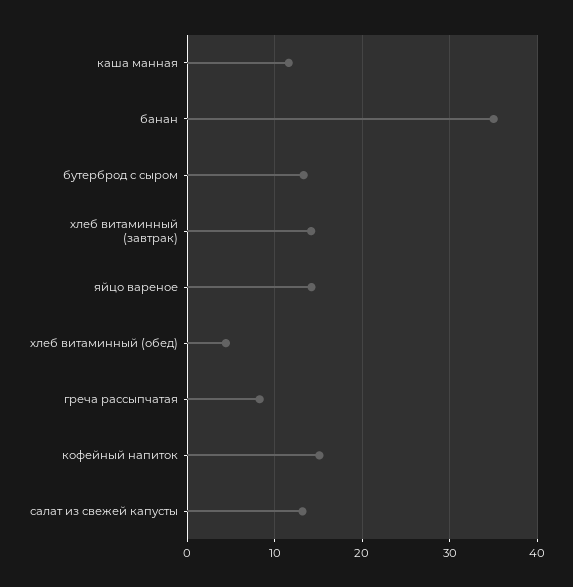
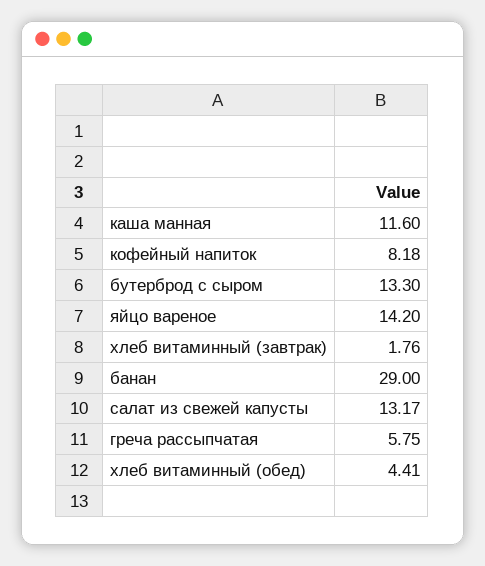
  {
    "каша манная": 11.6,
-   "банан": 35,
+   "банан": 29,
    "бутерброд с сыром": 13.3,
-   "хлеб витаминный (завтрак)": 14,
+   "хлеб витаминный (завтрак)": 1.76,
    "яйцо вареное": 14.2,
    "хлеб витаминный (обед)": 4.41,
-   "греча рассыпчатая": 8,
+   "греча рассыпчатая": 5.75,
-   "кофейный напиток": 15,
+   "кофейный напиток": 8.18,
    "салат из свежей капусты": 13.17
  }

